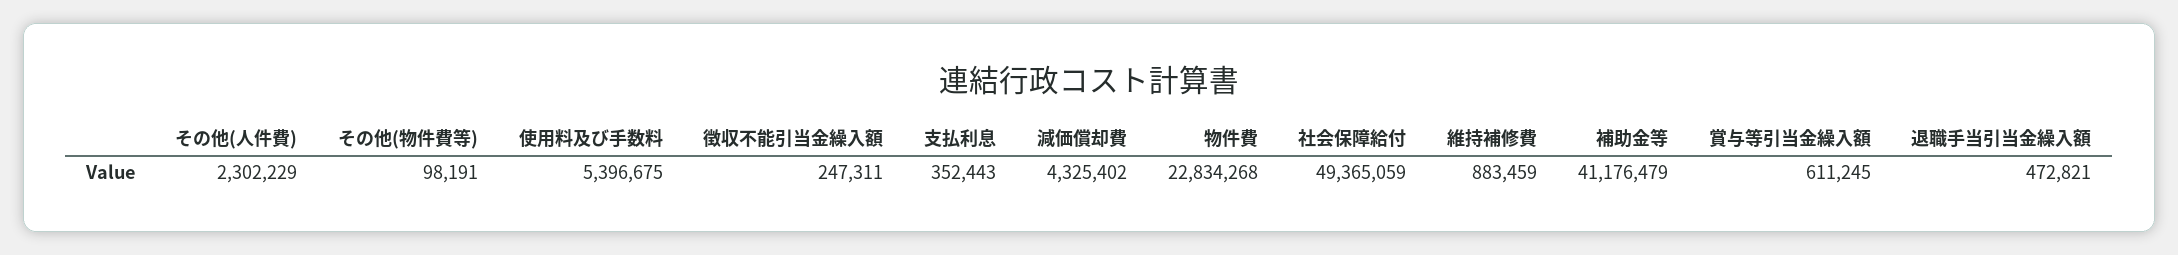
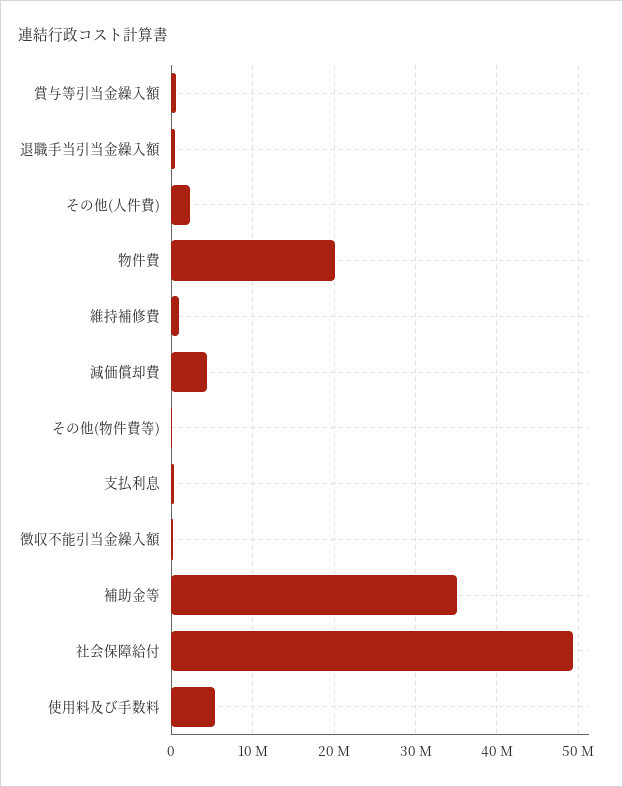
  {
    "その他(人件費)": 2302229,
    "その他(物件費等)": 98191,
    "使用料及び手数料": 5396675,
    "徴収不能引当金繰入額": 247311,
    "支払利息": 352443,
    "減価償却費": 4325402,
-   "物件費": 22834268,
+   "物件費": 20000000,
    "社会保障給付": 49365059,
    "維持補修費": 883459,
-   "補助金等": 41176479,
+   "補助金等": 35000000,
    "賞与等引当金繰入額": 611245,
    "退職手当引当金繰入額": 472821
  }

